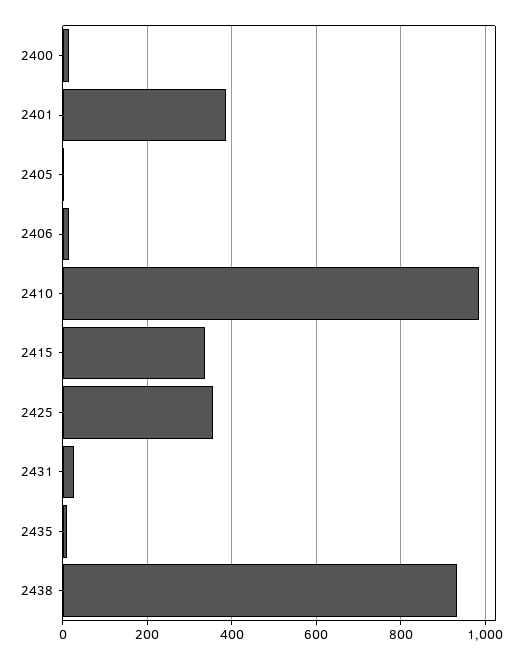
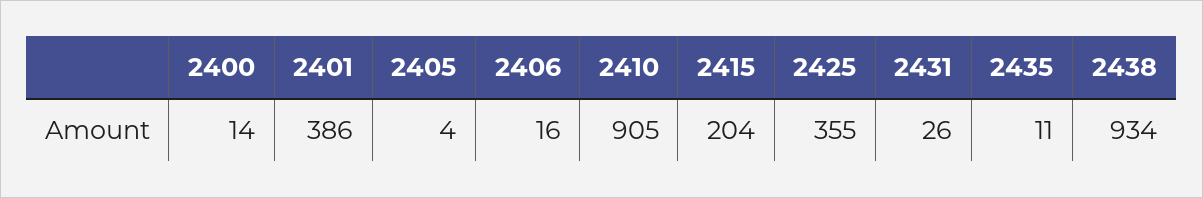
  {
    "2400": 14,
    "2401": 386,
    "2405": 4,
    "2406": 16,
-   "2410": 980,
+   "2410": 905,
-   "2415": 340,
+   "2415": 204,
    "2425": 355,
    "2431": 26,
    "2435": 11,
    "2438": 934
  }

